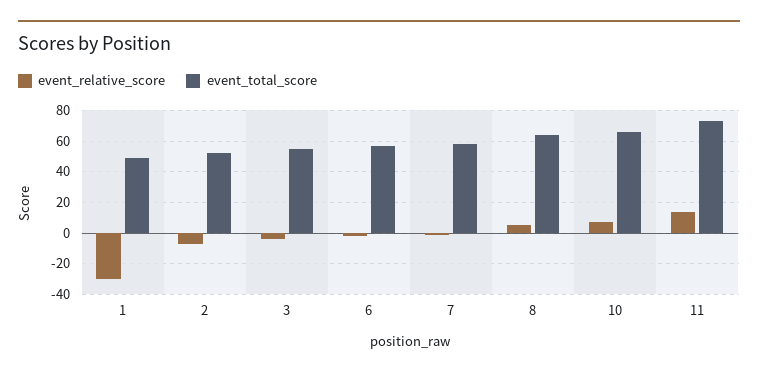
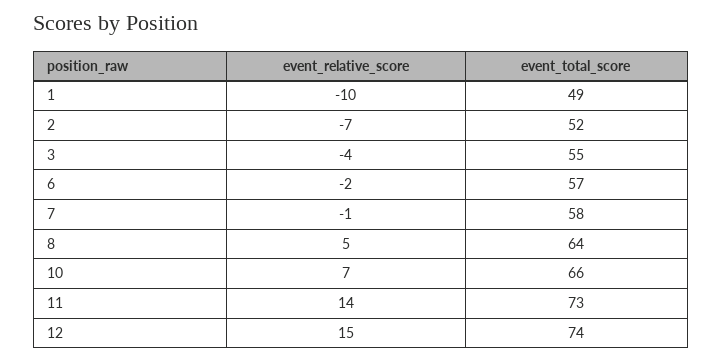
  {
    "event_relative_score": {
-     "1": -30,
+     "1": -10,
      "2": -7,
      "3": -4,
      "6": -2,
      "7": -1,
      "8": 5,
      "10": 7,
-     "11": 14
+     "11": 14,
+     "12": 15
    },
    "event_total_score": {
      "1": 49,
      "2": 52,
      "3": 55,
      "6": 57,
      "7": 58,
      "8": 64,
      "10": 66,
-     "11": 73
+     "11": 73,
+     "12": 74
    }
  }

